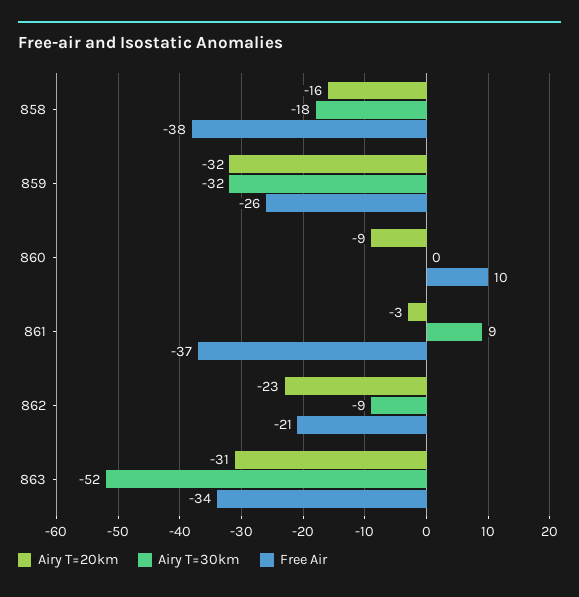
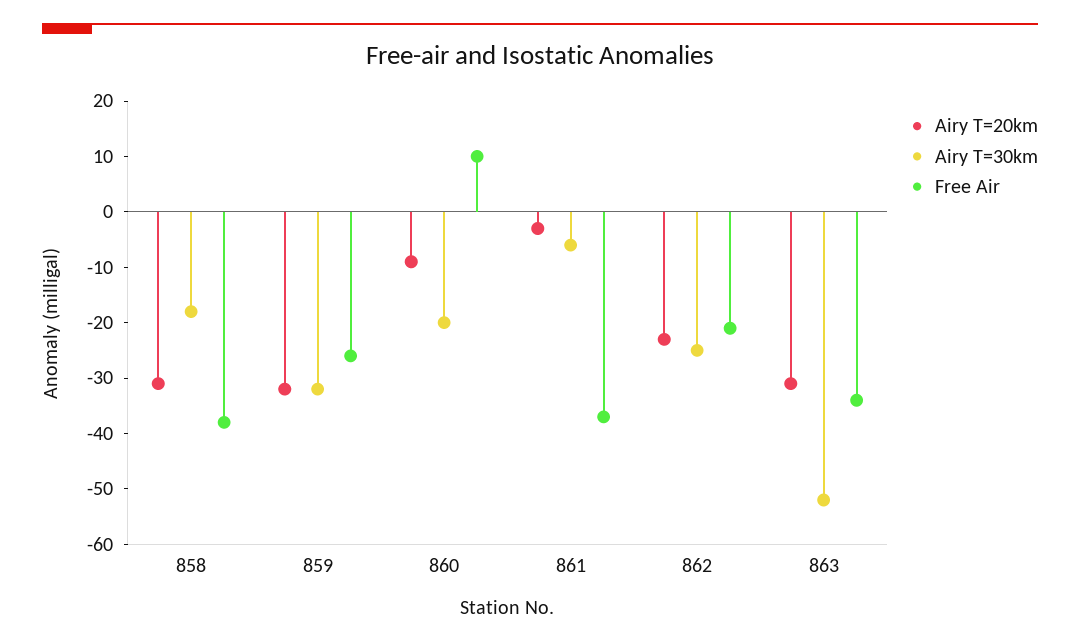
  {
    "Airy T=20km": {
-     "858": -16,
+     "858": -30,
      "859": -32,
      "860": -9,
      "861": -3,
      "862": -23,
      "863": -31
    },
    "Airy T=30km": {
      "858": -18,
      "859": -32,
-     "860": 0,
+     "860": -20,
-     "861": 9,
+     "861": -5,
-     "862": -9,
+     "862": -25,
      "863": -52
    },
    "Free Air": {
      "858": -38,
      "859": -26,
      "860": 10,
      "861": -37,
      "862": -21,
      "863": -34
    }
  }

